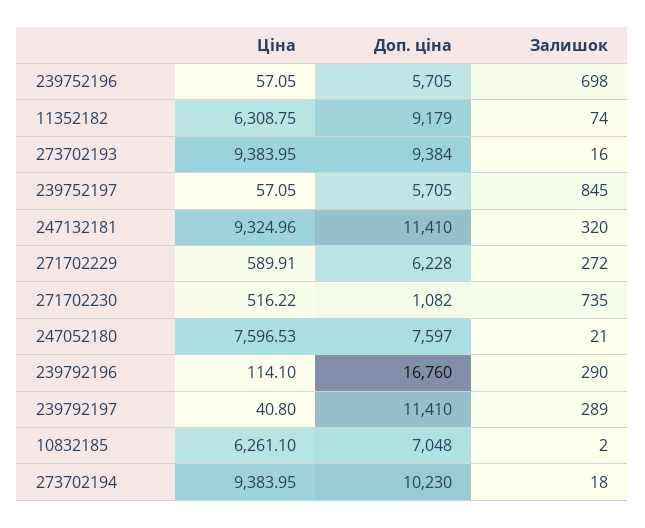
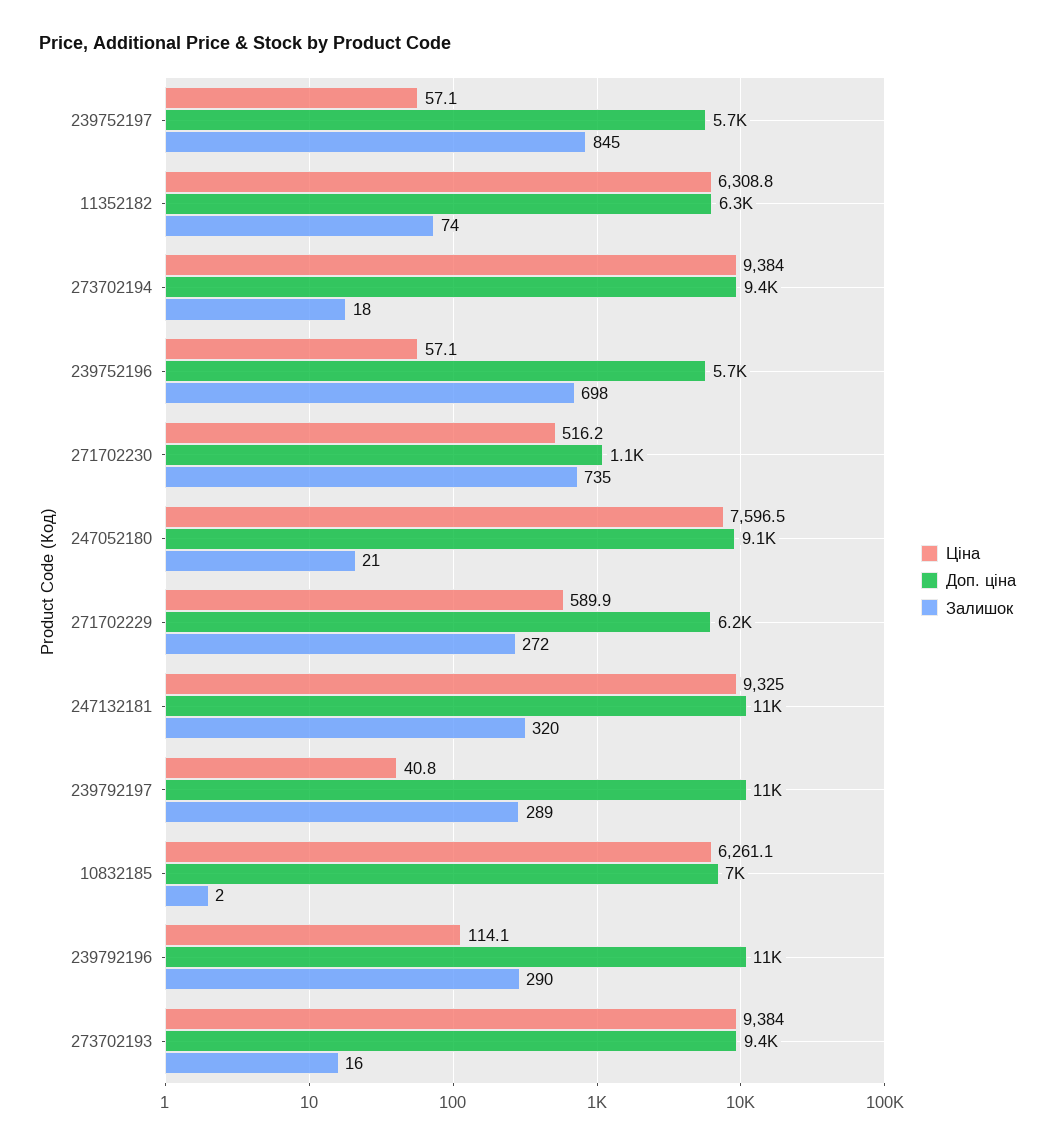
  {
    "Ціна": {
      "239752196": 57.05,
      "11352182": 6308.75,
      "273702193": 9383.95,
      "239752197": 57.05,
      "247132181": 9324.96,
      "271702229": 589.91,
      "271702230": 516.22,
      "247052180": 7596.53,
      "239792196": 114.1,
      "239792197": 40.8,
      "10832185": 6261.1,
      "273702194": 9383.95
    },
    "Доп. ціна": {
      "239752196": 5705,
-     "11352182": 9179,
+     "11352182": 6300,
      "273702193": 9384,
      "239752197": 5705,
      "247132181": 11410,
      "271702229": 6228,
      "271702230": 1082,
-     "247052180": 7597,
+     "247052180": 9100,
-     "239792196": 16760,
+     "239792196": 11000,
      "239792197": 11410,
      "10832185": 7048,
-     "273702194": 10230
+     "273702194": 9400
    },
    "Залишок": {
      "239752196": 698,
      "11352182": 74,
      "273702193": 16,
      "239752197": 845,
      "247132181": 320,
      "271702229": 272,
      "271702230": 735,
      "247052180": 21,
      "239792196": 290,
      "239792197": 289,
      "10832185": 2,
      "273702194": 18
    }
  }

